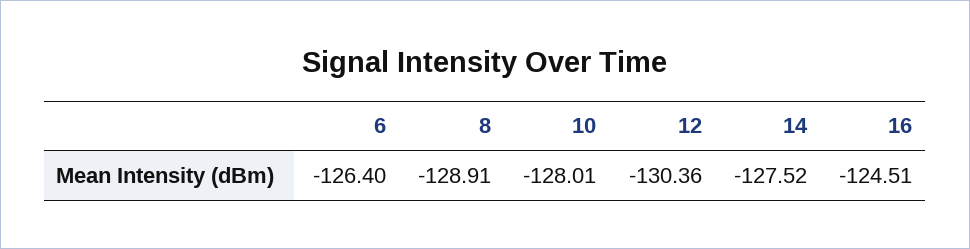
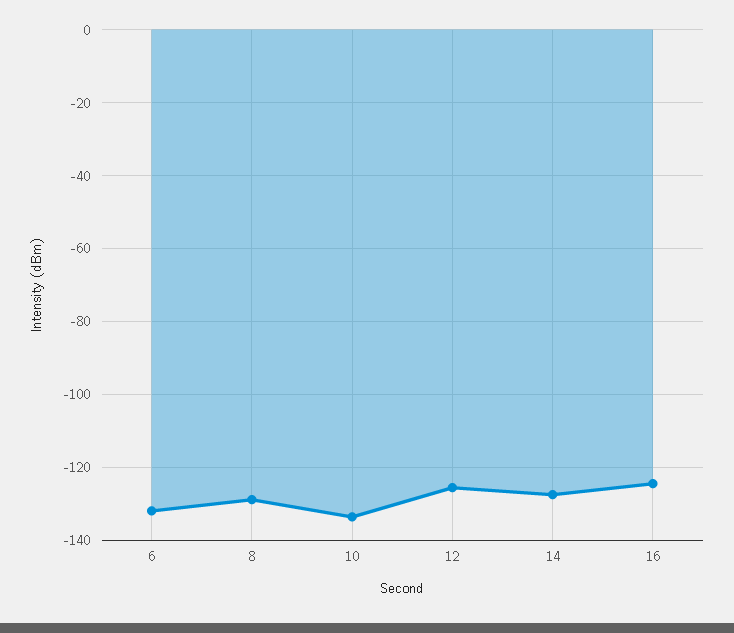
  {
-   "6": -126.4,
+   "6": -132,
    "8": -128.91,
-   "10": -128.01,
+   "10": -134,
-   "12": -130.36,
+   "12": -126,
    "14": -127.52,
    "16": -124.51
  }

